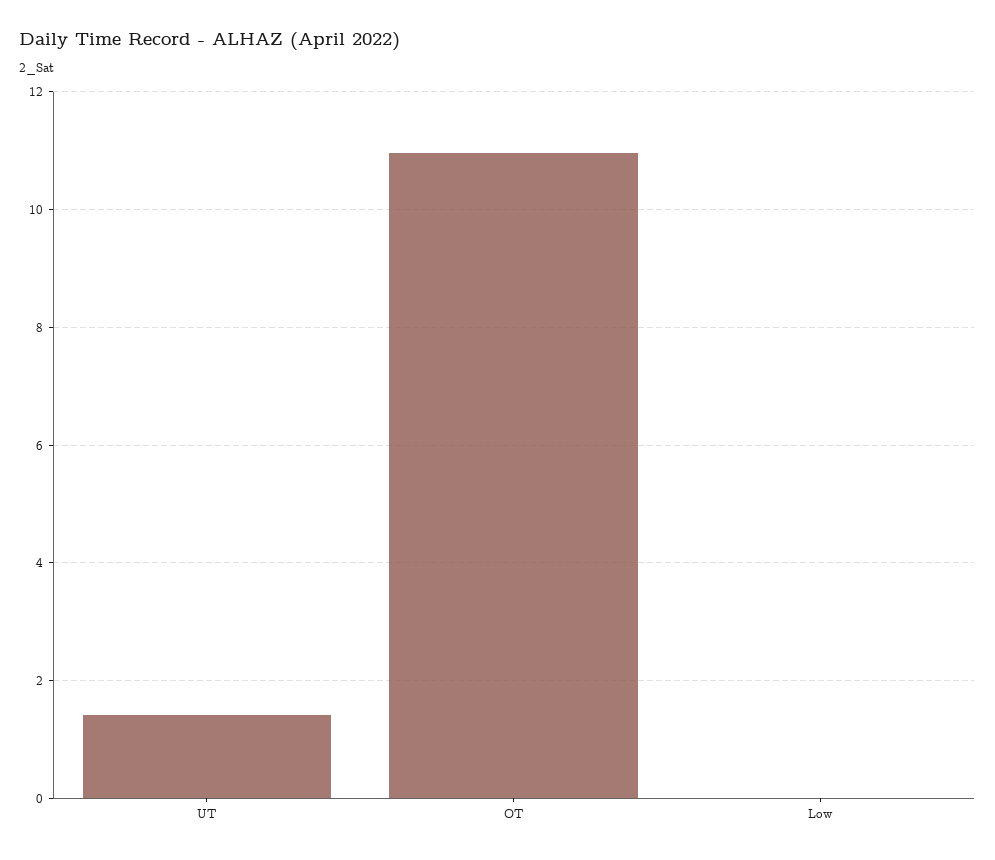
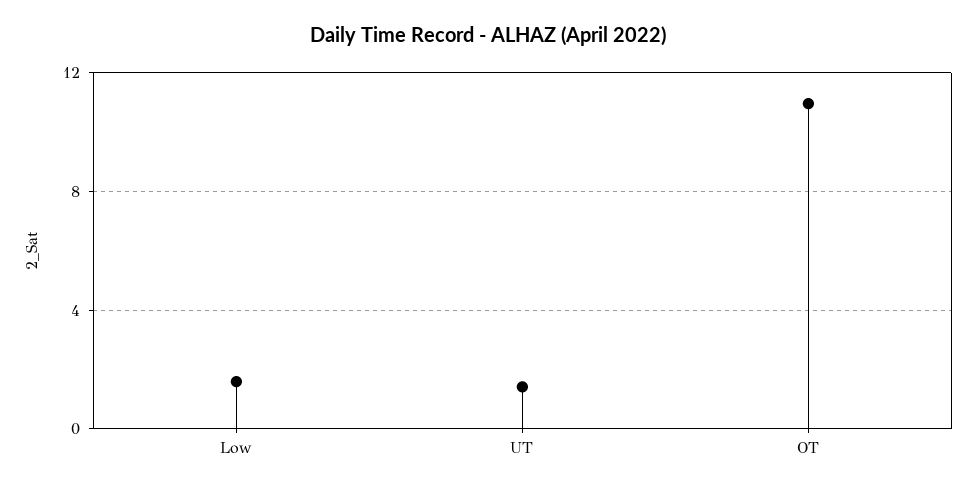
  {
    "UT": 1.4,
    "OT": 11,
-   "Low": 0
+   "Low": 1.5
  }

